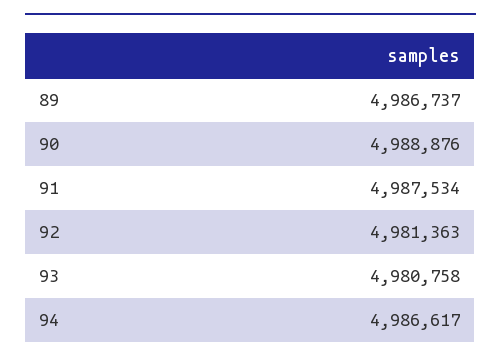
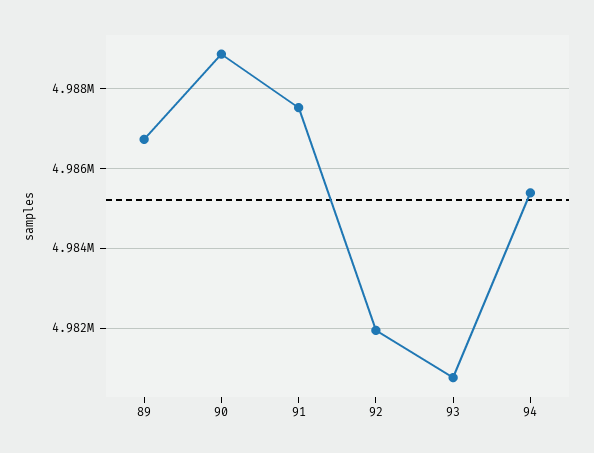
  {
    "89": 4986737,
    "90": 4988876,
    "91": 4987534,
-   "92": 4981363,
+   "92": 4982000,
    "93": 4980758,
-   "94": 4986617
+   "94": 4985400
  }

